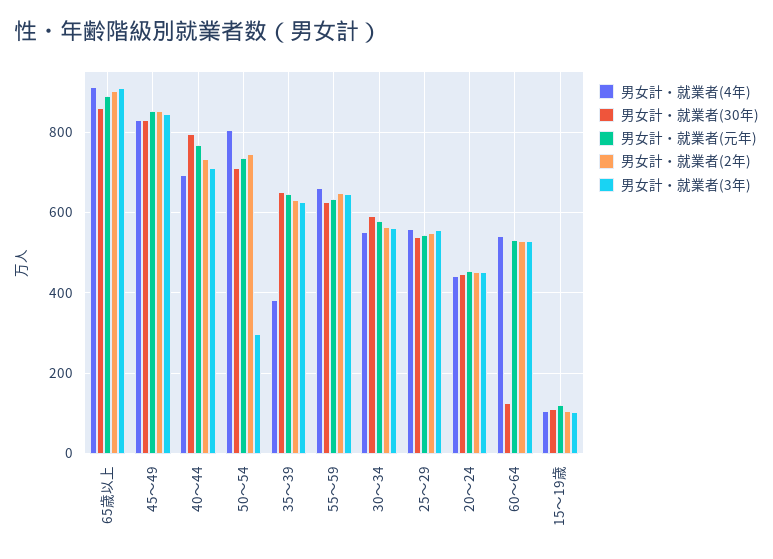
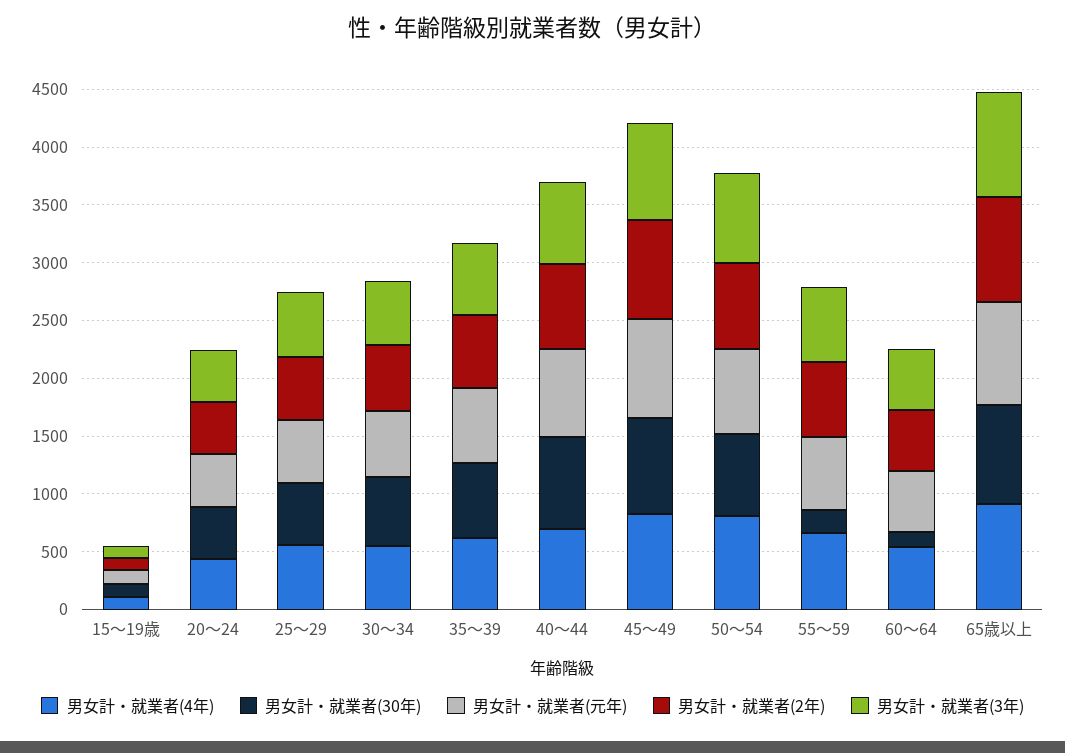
  {
    "男女計・就業者(4年)": {
      "65歳以上": 920,
      "45～49": 840,
      "40～44": 700,
      "50～54": 800,
-     "35～39": 380,
+     "35～39": 600,
      "55～59": 660,
      "30～34": 560,
      "25～29": 560,
      "20～24": 440,
      "60～64": 540,
      "15～19歳": 100
    },
    "男女計・就業者(30年)": {
      "65歳以上": 860,
      "45～49": 840,
      "40～44": 800,
      "50～54": 720,
      "35～39": 660,
-     "55～59": 620,
+     "55～59": 200,
      "30～34": 600,
      "25～29": 540,
      "20～24": 440,
      "60～64": 120,
      "15～19歳": 120
    },
    "男女計・就業者(元年)": {
      "65歳以上": 900,
      "45～49": 860,
      "40～44": 760,
      "50～54": 740,
      "35～39": 640,
      "55～59": 640,
      "30～34": 580,
      "25～29": 540,
      "20～24": 460,
      "60～64": 540,
      "15～19歳": 120
    },
    "男女計・就業者(2年)": {
      "65歳以上": 900,
      "45～49": 860,
      "40～44": 740,
      "50～54": 740,
      "35～39": 640,
      "55～59": 640,
      "30～34": 560,
      "25～29": 540,
      "20～24": 460,
      "60～64": 520,
      "15～19歳": 100
    },
    "男女計・就業者(3年)": {
      "65歳以上": 900,
      "45～49": 840,
      "40～44": 720,
-     "50～54": 300,
+     "50～54": 800,
      "35～39": 620,
      "55～59": 640,
      "30～34": 560,
      "25～29": 560,
      "20～24": 460,
      "60～64": 520,
      "15～19歳": 100
    }
  }

